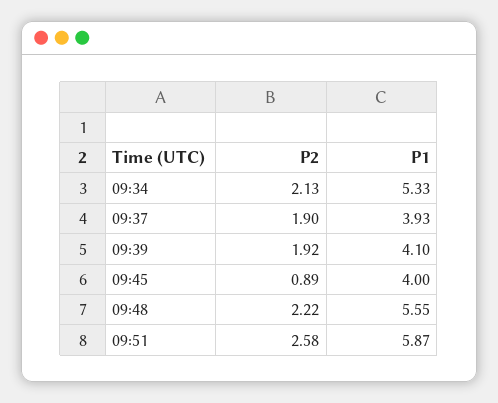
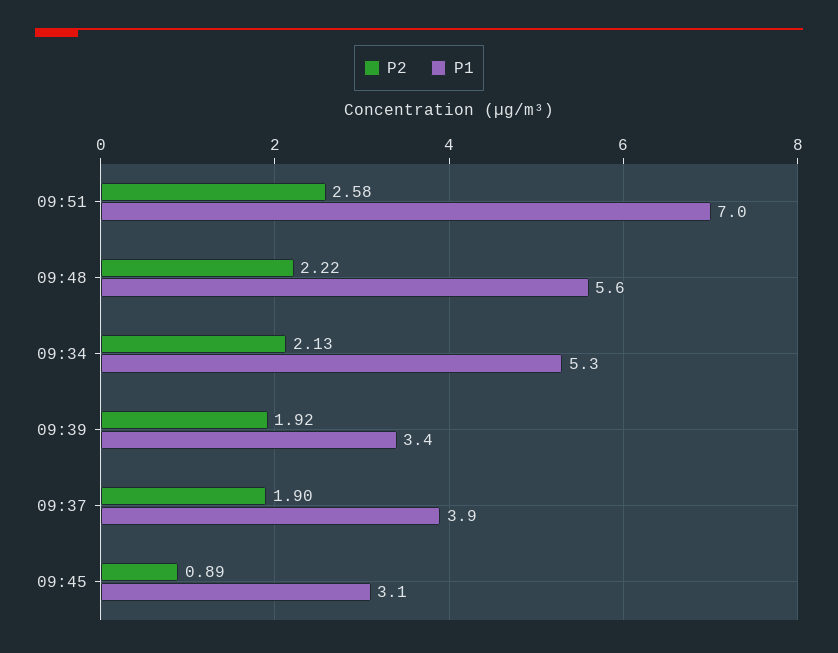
  {
    "P2": {
      "09:34": 2.13,
      "09:37": 1.9,
      "09:39": 1.92,
      "09:45": 0.89,
      "09:48": 2.22,
      "09:51": 2.58
    },
    "P1": {
      "09:34": 5.33,
      "09:37": 3.93,
-     "09:39": 4.1,
+     "09:39": 3.4,
-     "09:45": 4,
+     "09:45": 3.1,
      "09:48": 5.55,
-     "09:51": 5.87
+     "09:51": 7
    }
  }

